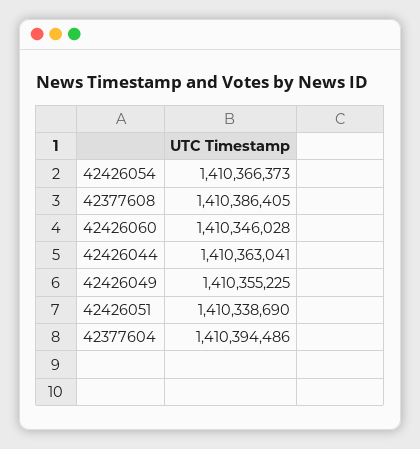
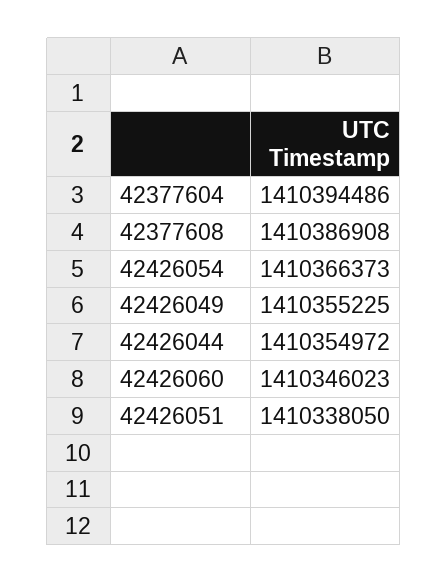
  {
    "42426054": 1410366373,
-   "42377608": 1410386405,
+   "42377608": 1410386908,
-   "42426060": 1410346028,
+   "42426060": 1410346023,
-   "42426044": 1410363041,
+   "42426044": 1410354972,
    "42426049": 1410355225,
-   "42426051": 1410338690,
+   "42426051": 1410338050,
    "42377604": 1410394486
  }

